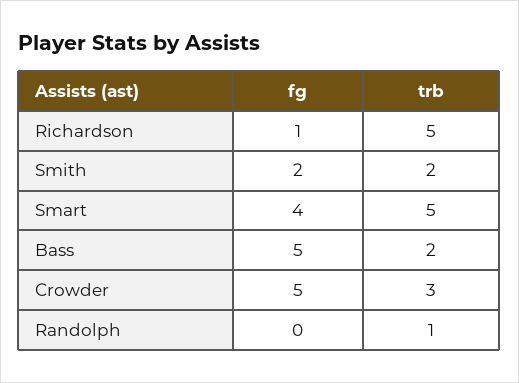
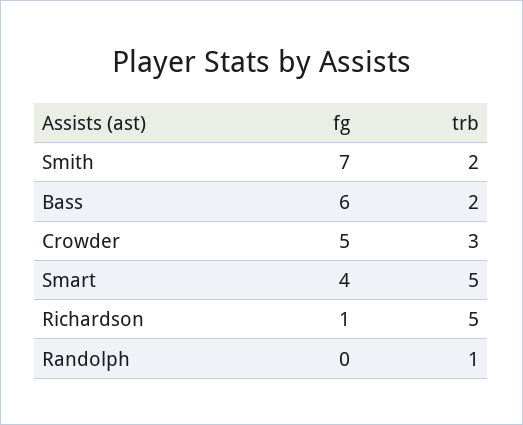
  {
    "fg": {
      "Richardson": 1,
-     "Smith": 2,
+     "Smith": 7,
      "Smart": 4,
-     "Bass": 5,
+     "Bass": 6,
      "Crowder": 5,
      "Randolph": 0
    },
    "trb": {
      "Richardson": 5,
      "Smith": 2,
      "Smart": 5,
      "Bass": 2,
      "Crowder": 3,
      "Randolph": 1
    }
  }

